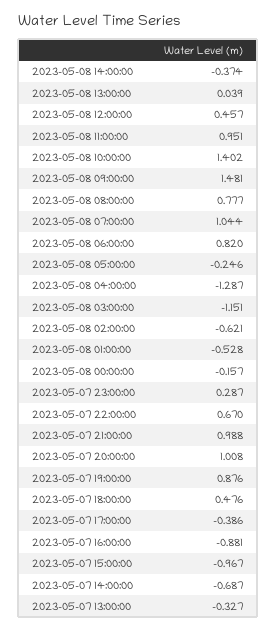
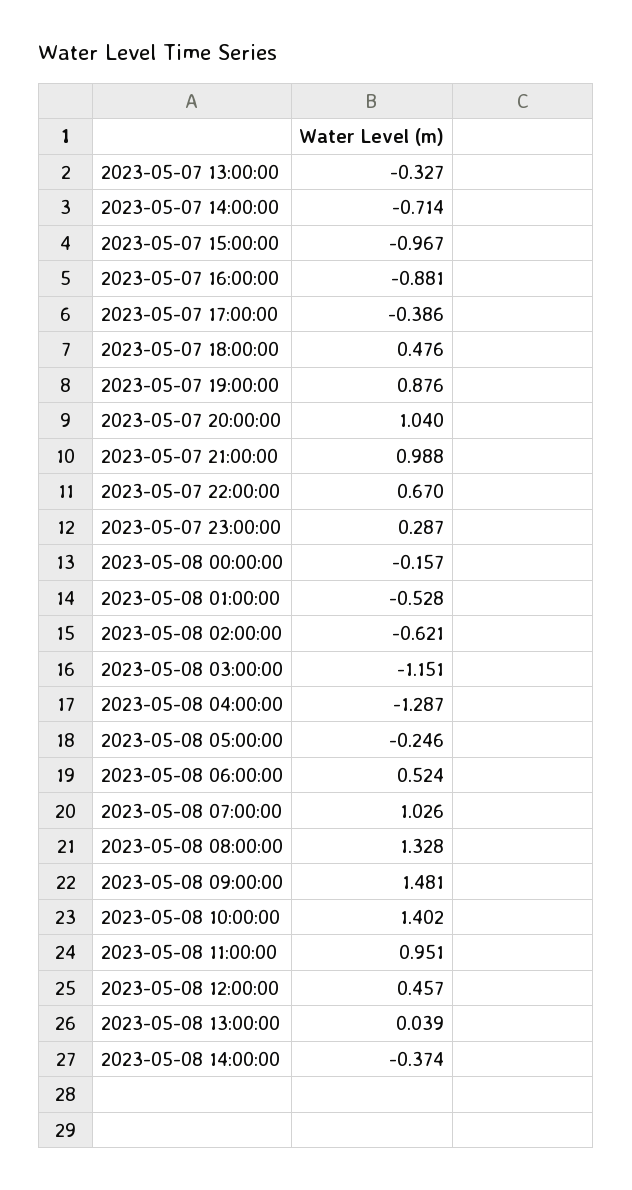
  {
    "2023-05-08 14:00:00": -0.374,
    "2023-05-08 13:00:00": 0.039,
    "2023-05-08 12:00:00": 0.457,
    "2023-05-08 11:00:00": 0.951,
    "2023-05-08 10:00:00": 1.402,
    "2023-05-08 09:00:00": 1.481,
-   "2023-05-08 08:00:00": 0.777,
+   "2023-05-08 08:00:00": 1.328,
-   "2023-05-08 07:00:00": 1.044,
+   "2023-05-08 07:00:00": 1.026,
-   "2023-05-08 06:00:00": 0.82,
+   "2023-05-08 06:00:00": 0.524,
    "2023-05-08 05:00:00": -0.246,
    "2023-05-08 04:00:00": -1.287,
    "2023-05-08 03:00:00": -1.151,
    "2023-05-08 02:00:00": -0.621,
    "2023-05-08 01:00:00": -0.528,
    "2023-05-08 00:00:00": -0.157,
    "2023-05-07 23:00:00": 0.287,
    "2023-05-07 22:00:00": 0.67,
    "2023-05-07 21:00:00": 0.988,
-   "2023-05-07 20:00:00": 1.008,
+   "2023-05-07 20:00:00": 1.04,
    "2023-05-07 19:00:00": 0.876,
    "2023-05-07 18:00:00": 0.476,
    "2023-05-07 17:00:00": -0.386,
    "2023-05-07 16:00:00": -0.881,
    "2023-05-07 15:00:00": -0.967,
-   "2023-05-07 14:00:00": -0.687,
+   "2023-05-07 14:00:00": -0.714,
    "2023-05-07 13:00:00": -0.327
  }

